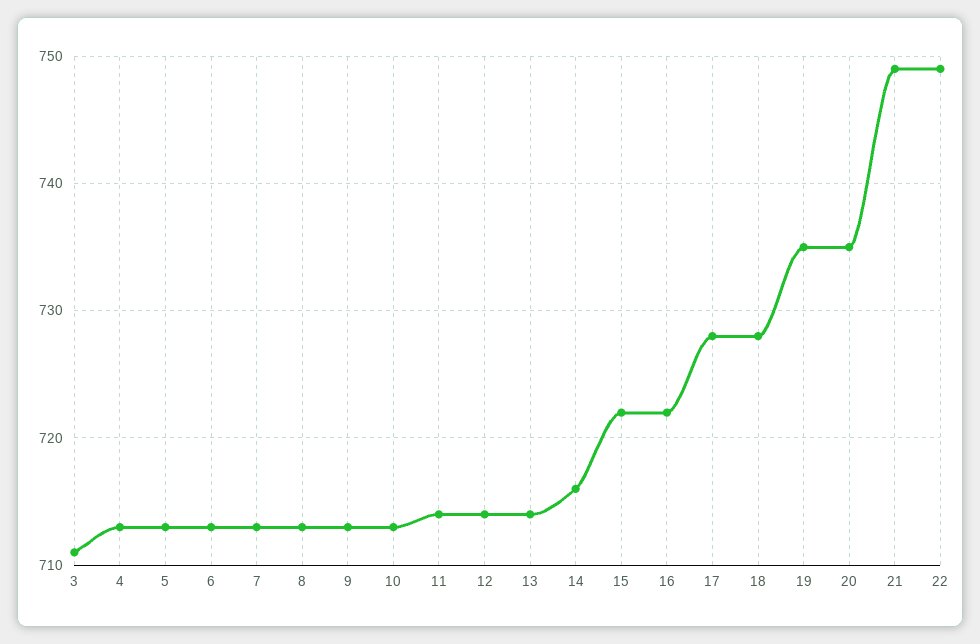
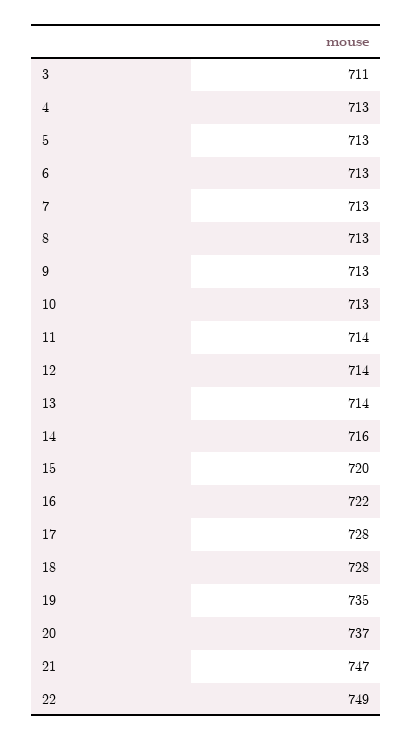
  {
    "3": 711,
    "4": 713,
    "5": 713,
    "6": 713,
    "7": 713,
    "8": 713,
    "9": 713,
    "10": 713,
    "11": 714,
    "12": 714,
    "13": 714,
    "14": 716,
-   "15": 722,
+   "15": 720,
    "16": 722,
    "17": 728,
    "18": 728,
    "19": 735,
-   "20": 735,
+   "20": 737,
-   "21": 749,
+   "21": 747,
    "22": 749
  }

